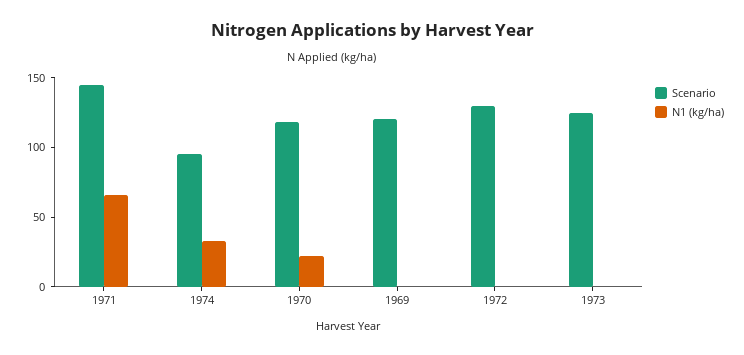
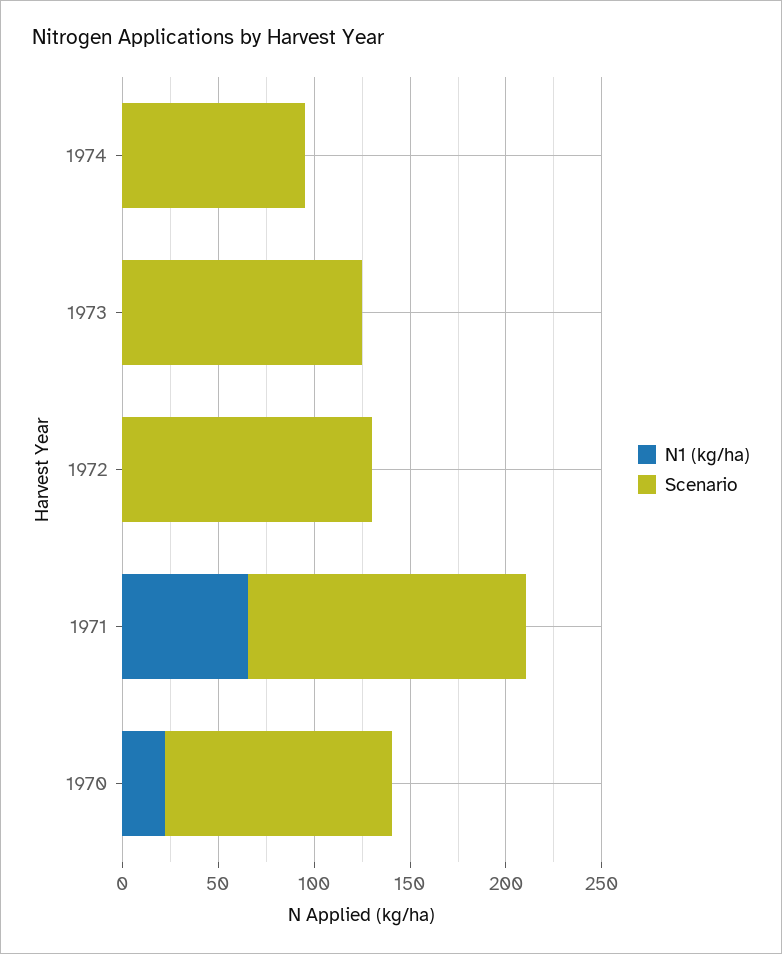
  {
    "Scenario": {
      "1971": 150,
      "1974": 100,
      "1970": 120,
-     "1969": 120,
      "1972": 130,
      "1973": 130
    },
    "N1 (kg/ha)": {
      "1971": 70,
-     "1974": 30,
+     "1974": 0,
      "1970": 20,
-     "1969": 0,
      "1972": 0,
      "1973": 0
    }
  }

